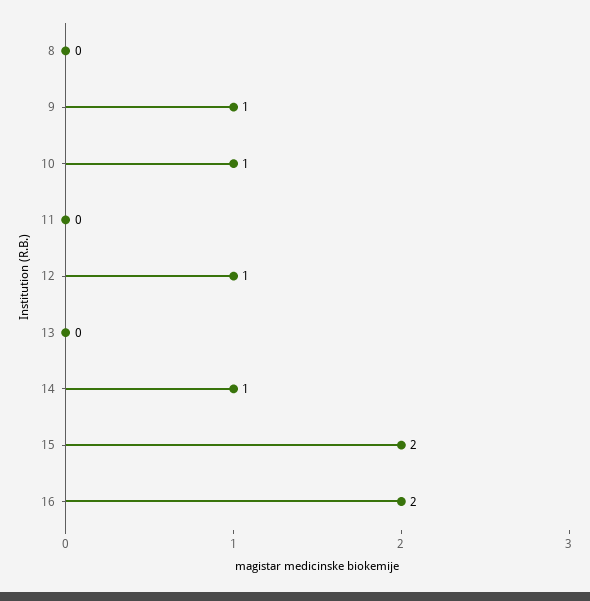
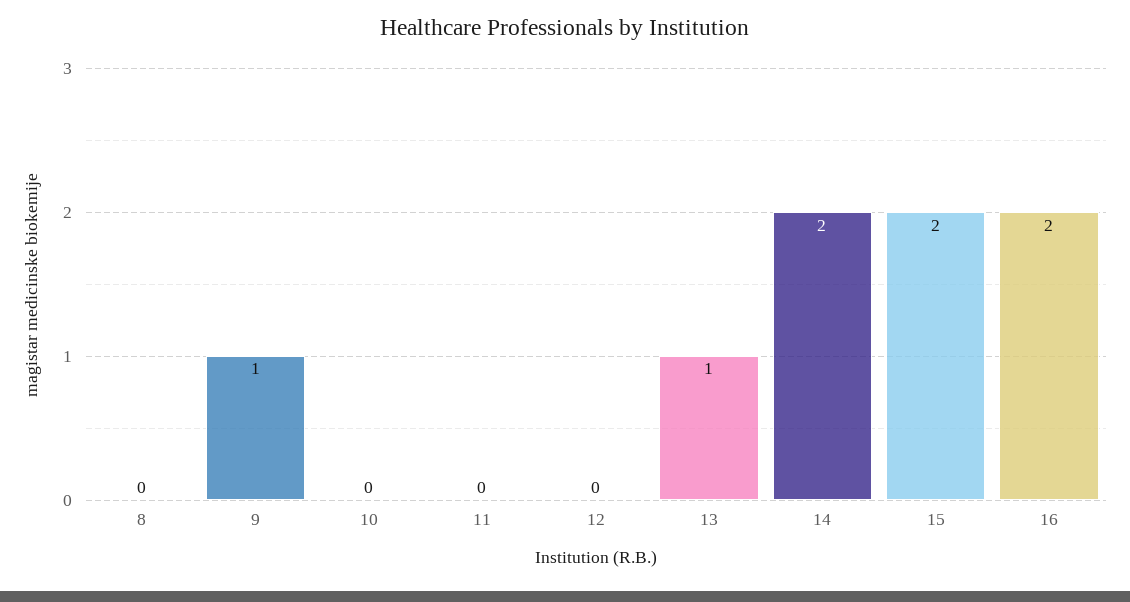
  {
    "8": 0,
    "9": 1,
-   "10": 1,
+   "10": 0,
    "11": 0,
-   "12": 1,
+   "12": 0,
-   "13": 0,
+   "13": 1,
-   "14": 1,
+   "14": 2,
    "15": 2,
    "16": 2
  }

